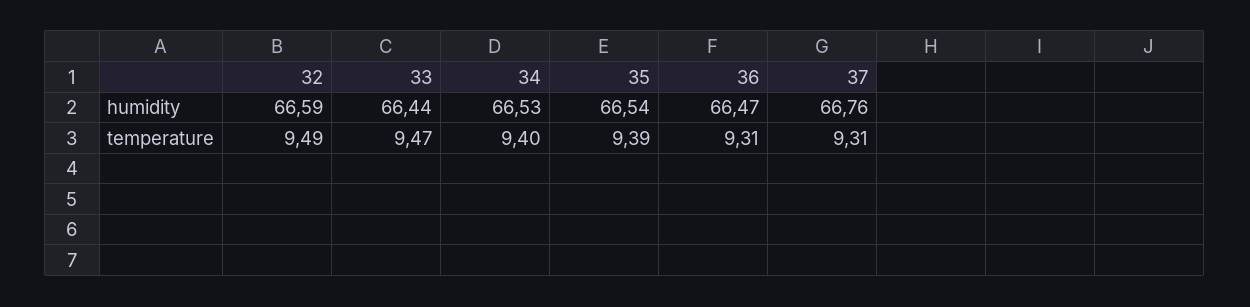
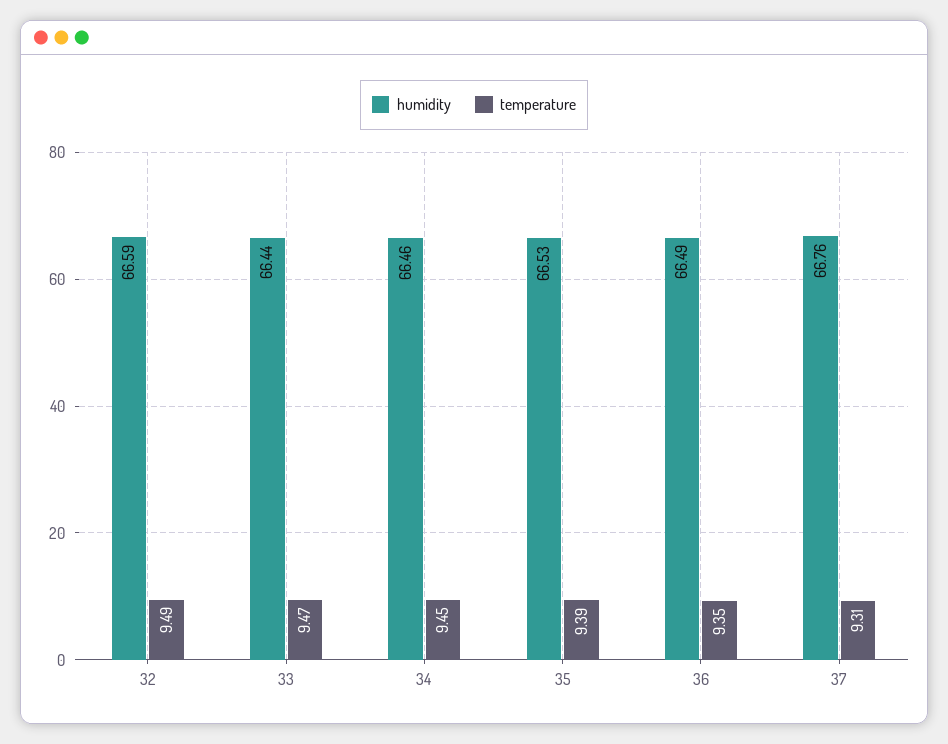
  {
    "humidity": {
      "32": 66.59,
      "33": 66.44,
-     "34": 66.53,
+     "34": 66.46,
-     "35": 66.54,
+     "35": 66.53,
-     "36": 66.47,
+     "36": 66.49,
      "37": 66.76
    },
    "temperature": {
      "32": 9.49,
      "33": 9.47,
-     "34": 9.4,
+     "34": 9.45,
      "35": 9.39,
-     "36": 9.31,
+     "36": 9.35,
      "37": 9.31
    }
  }

